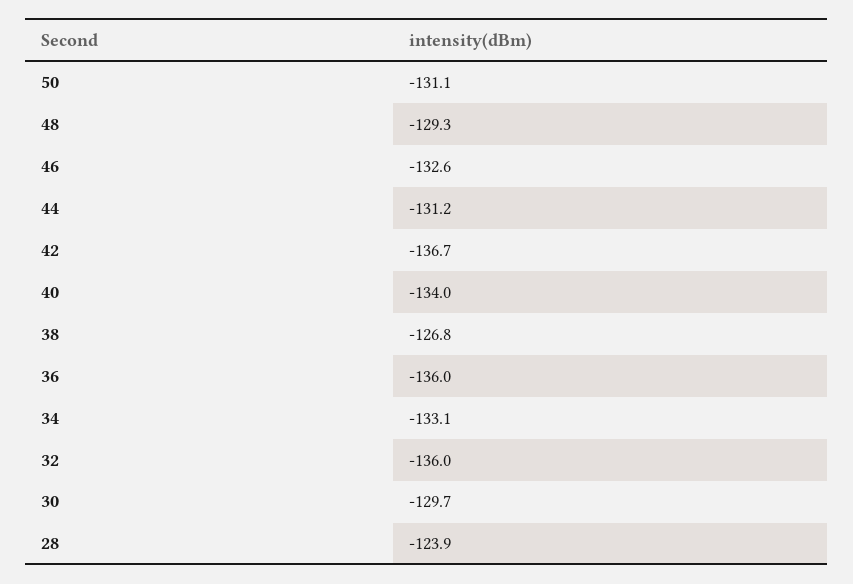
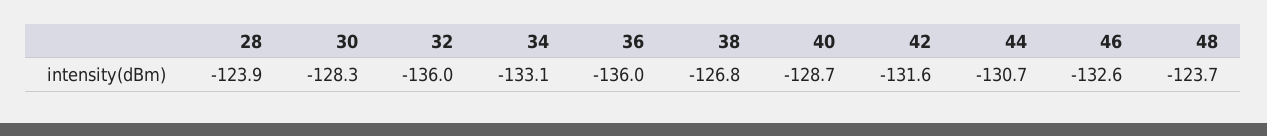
  {
-   "50": -131.1,
-   "48": -129.3,
+   "48": -123.7,
    "46": -132.6,
-   "44": -131.2,
+   "44": -130.7,
-   "42": -136.7,
+   "42": -131.6,
-   "40": -134,
+   "40": -128.7,
    "38": -126.8,
    "36": -136,
    "34": -133.1,
    "32": -136,
-   "30": -129.7,
+   "30": -128.3,
    "28": -123.9
  }

